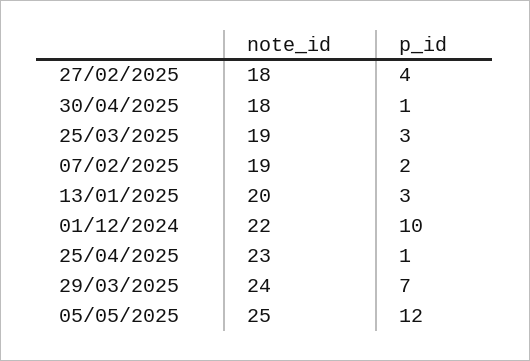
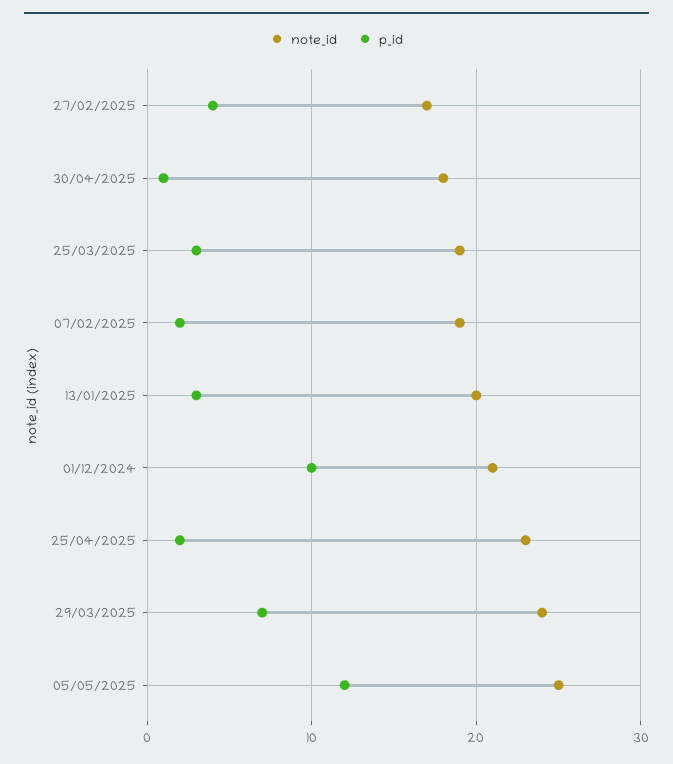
  {
    "note_id": {
-     "27/02/2025": 18,
+     "27/02/2025": 17,
      "30/04/2025": 18,
      "25/03/2025": 19,
      "07/02/2025": 19,
      "13/01/2025": 20,
-     "01/12/2024": 22,
+     "01/12/2024": 21,
      "25/04/2025": 23,
      "29/03/2025": 24,
      "05/05/2025": 25
    },
    "p_id": {
      "27/02/2025": 4,
      "30/04/2025": 1,
      "25/03/2025": 3,
      "07/02/2025": 2,
      "13/01/2025": 3,
      "01/12/2024": 10,
-     "25/04/2025": 1,
+     "25/04/2025": 2,
      "29/03/2025": 7,
      "05/05/2025": 12
    }
  }

